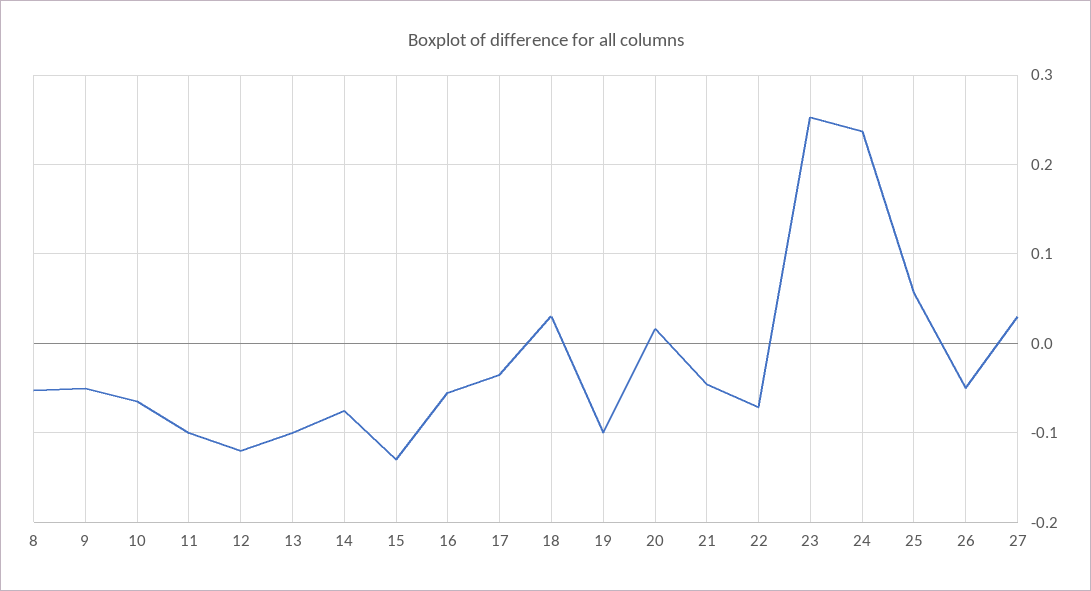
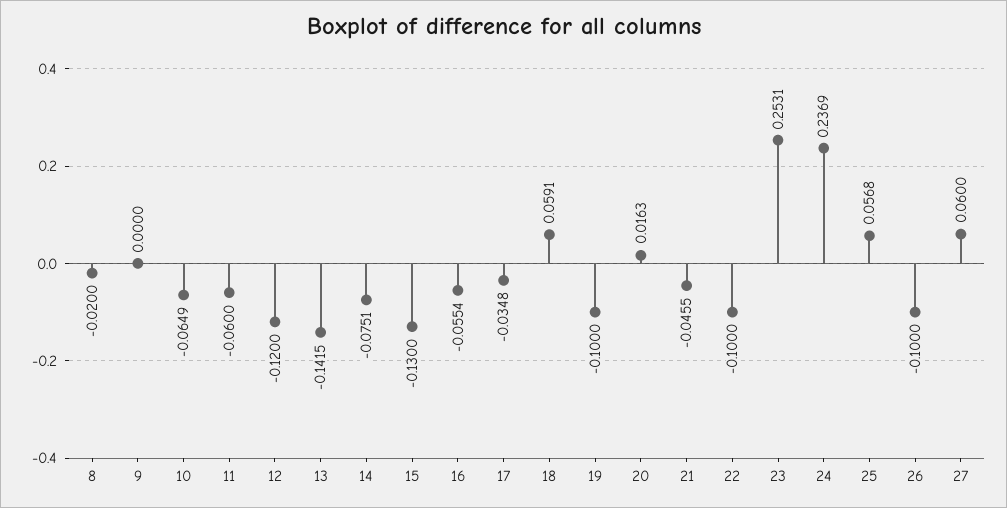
  {
-   "8": -0.05,
+   "8": -0.02,
-   "9": -0.05,
+   "9": 0,
    "10": -0.0649,
-   "11": -0.1,
+   "11": -0.06,
    "12": -0.12,
-   "13": -0.1,
+   "13": -0.1415,
    "14": -0.0751,
    "15": -0.13,
    "16": -0.0554,
    "17": -0.0348,
-   "18": 0.03,
+   "18": 0.0591,
    "19": -0.1,
    "20": 0.0163,
    "21": -0.0455,
-   "22": -0.07,
+   "22": -0.1,
    "23": 0.2531,
    "24": 0.2369,
    "25": 0.0568,
-   "26": -0.05,
+   "26": -0.1,
-   "27": 0.03
+   "27": 0.06
  }

